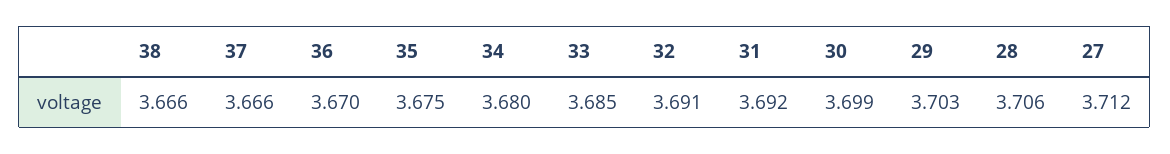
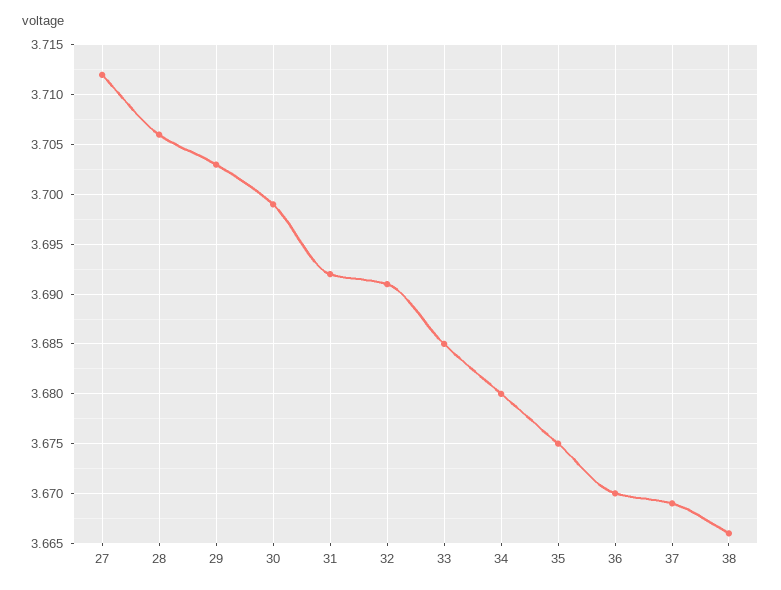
  {
    "38": 3.666,
-   "37": 3.666,
+   "37": 3.669,
    "36": 3.67,
    "35": 3.675,
    "34": 3.68,
    "33": 3.685,
    "32": 3.691,
    "31": 3.692,
    "30": 3.699,
    "29": 3.703,
    "28": 3.706,
    "27": 3.712
  }

